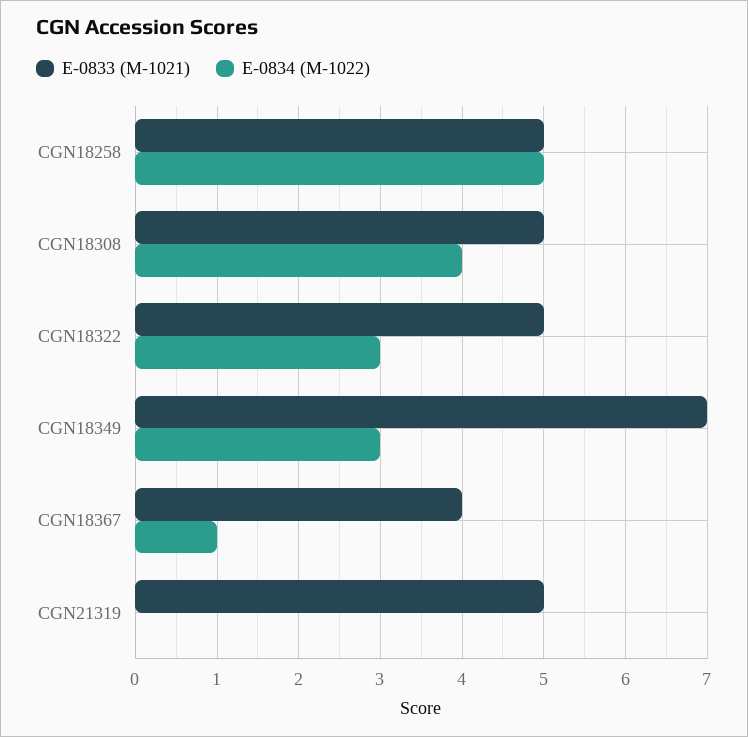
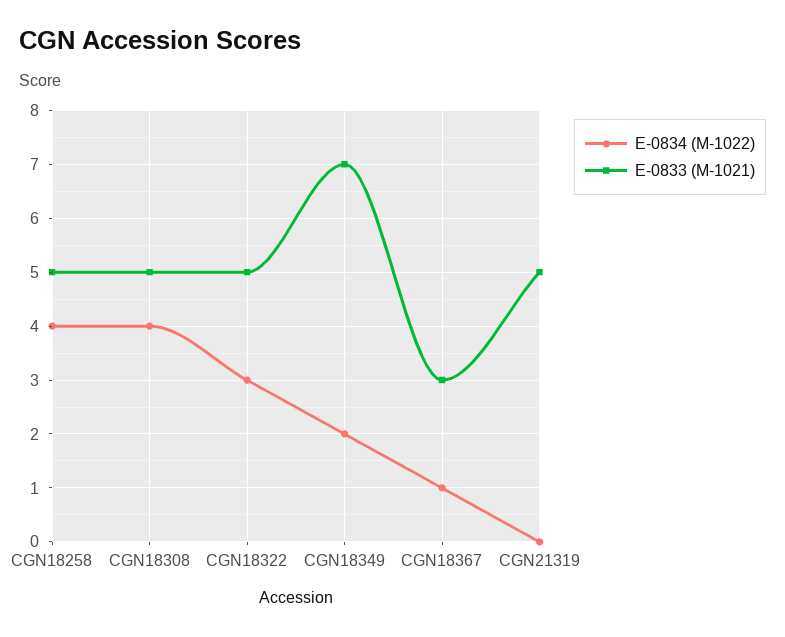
  {
    "E-0833 (M-1021)": {
      "CGN18258": 5,
      "CGN18308": 5,
      "CGN18322": 5,
      "CGN18349": 7,
-     "CGN18367": 4,
+     "CGN18367": 3,
      "CGN21319": 5
    },
    "E-0834 (M-1022)": {
-     "CGN18258": 5,
+     "CGN18258": 4,
      "CGN18308": 4,
      "CGN18322": 3,
-     "CGN18349": 3,
+     "CGN18349": 2,
      "CGN18367": 1,
      "CGN21319": 0
    }
  }

